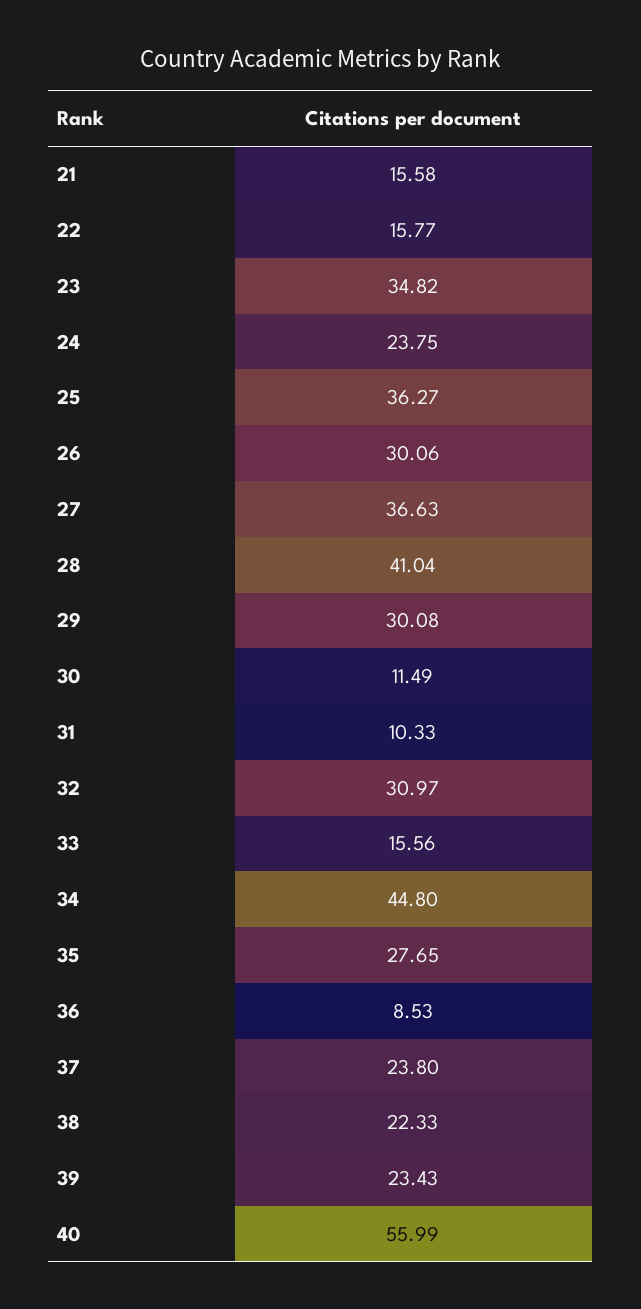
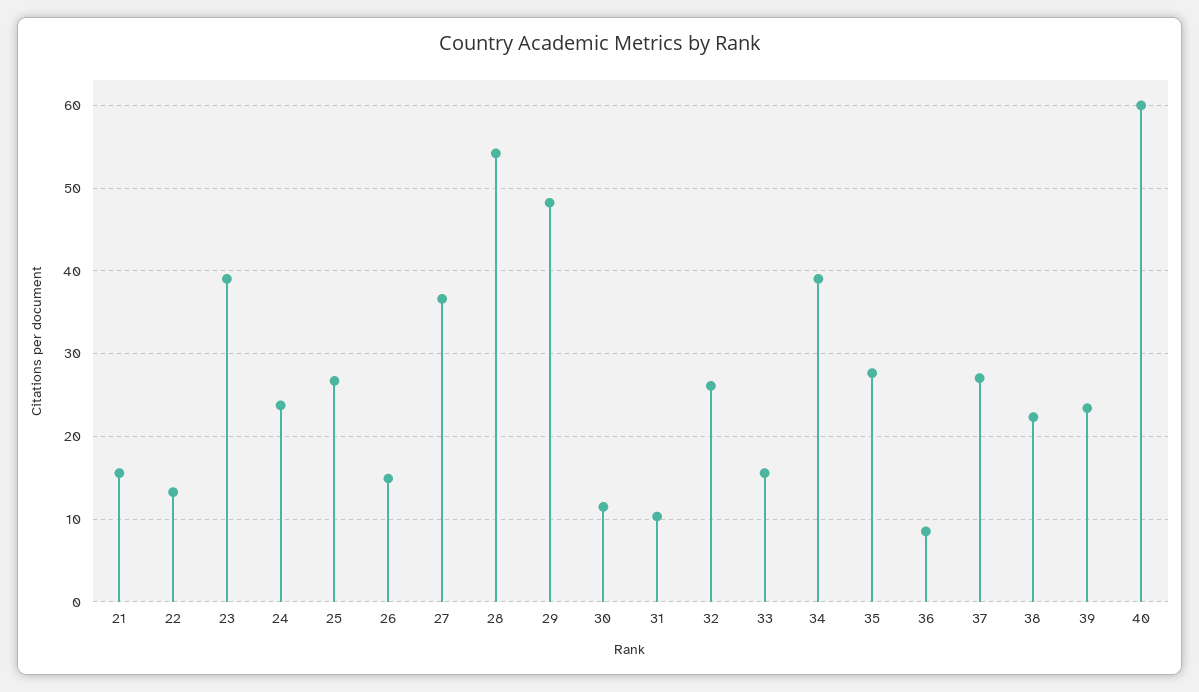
  {
    "21": 15.58,
-   "22": 15.77,
+   "22": 13,
-   "23": 34.82,
+   "23": 39,
    "24": 23.75,
-   "25": 36.27,
+   "25": 27,
-   "26": 30.06,
+   "26": 15,
    "27": 36.63,
-   "28": 41.04,
+   "28": 54,
-   "29": 30.08,
+   "29": 48,
    "30": 11.49,
    "31": 10.33,
-   "32": 30.97,
+   "32": 26,
    "33": 15.56,
-   "34": 44.8,
+   "34": 39,
    "35": 27.65,
    "36": 8.53,
-   "37": 23.8,
+   "37": 27,
    "38": 22.33,
    "39": 23.43,
-   "40": 55.99
+   "40": 60
  }

